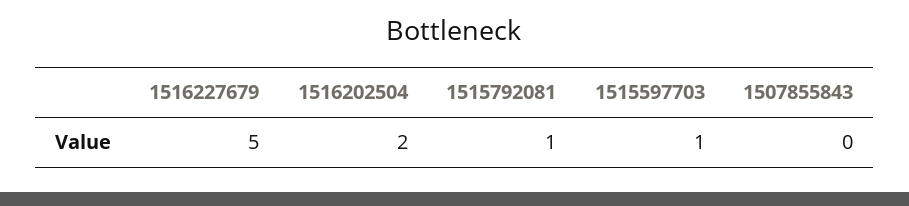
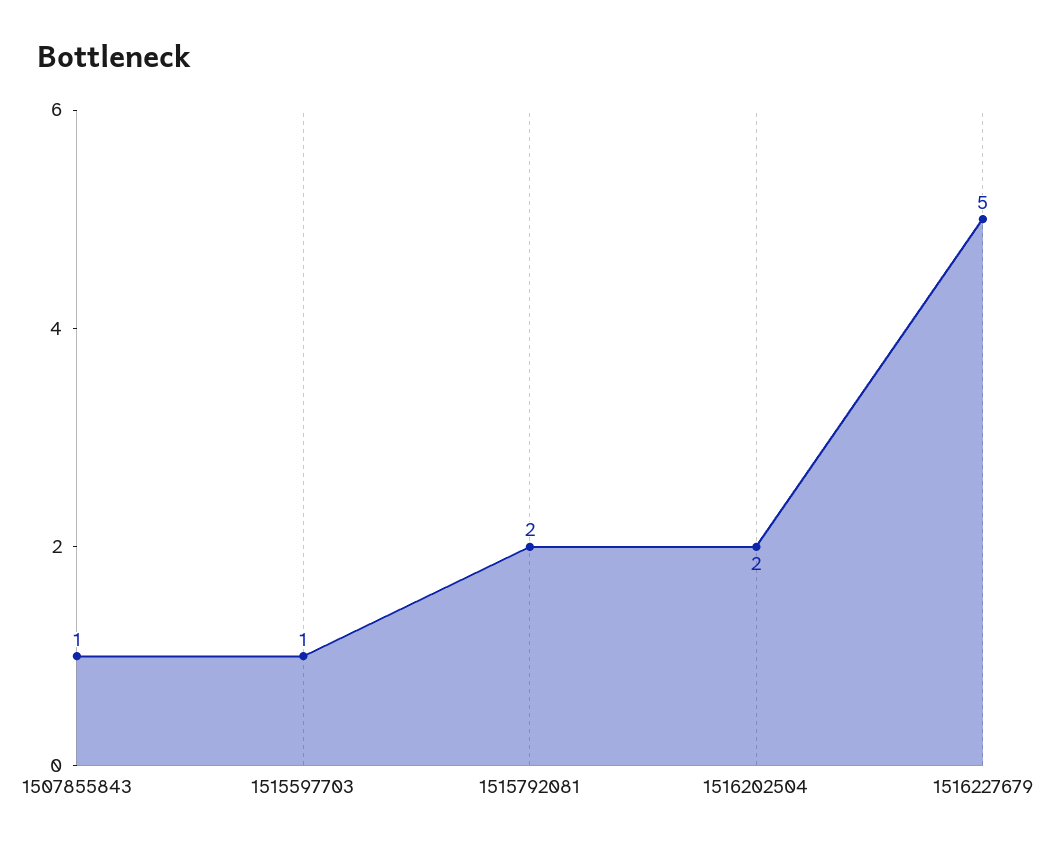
  {
    "1516227679": 5,
    "1516202504": 2,
-   "1515792081": 1,
+   "1515792081": 2,
    "1515597703": 1,
-   "1507855843": 0
+   "1507855843": 1
  }

